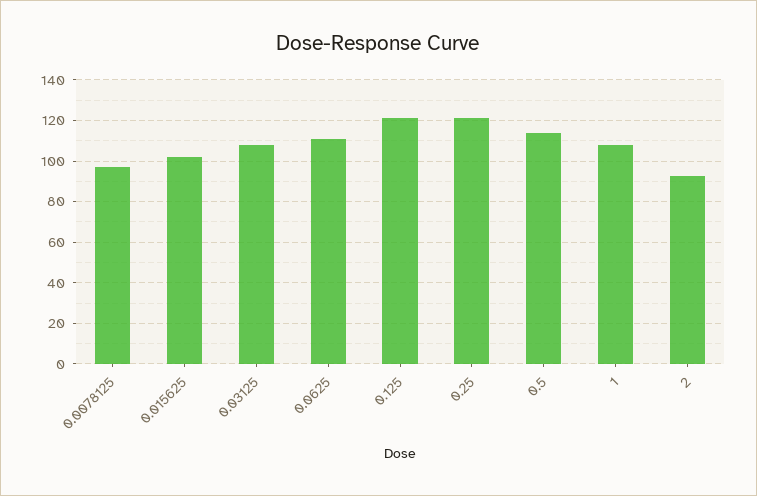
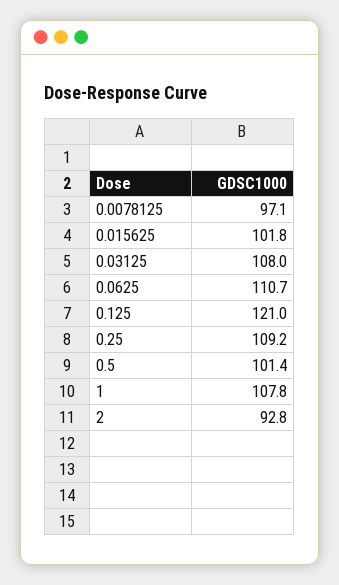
  {
    "0.0078125": 97.1,
    "0.015625": 101.8,
    "0.03125": 108,
    "0.0625": 110.7,
    "0.125": 121,
-   "0.25": 120,
+   "0.25": 109.2,
-   "0.5": 115,
+   "0.5": 101.4,
    "1": 107.8,
    "2": 92.8
  }

